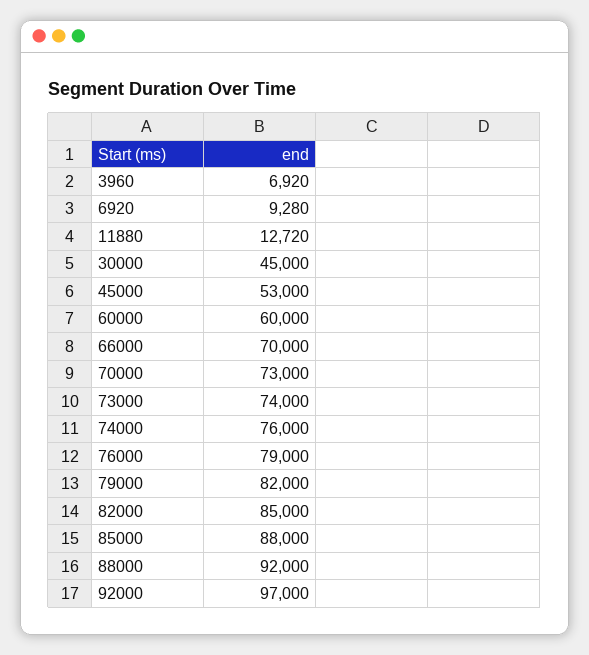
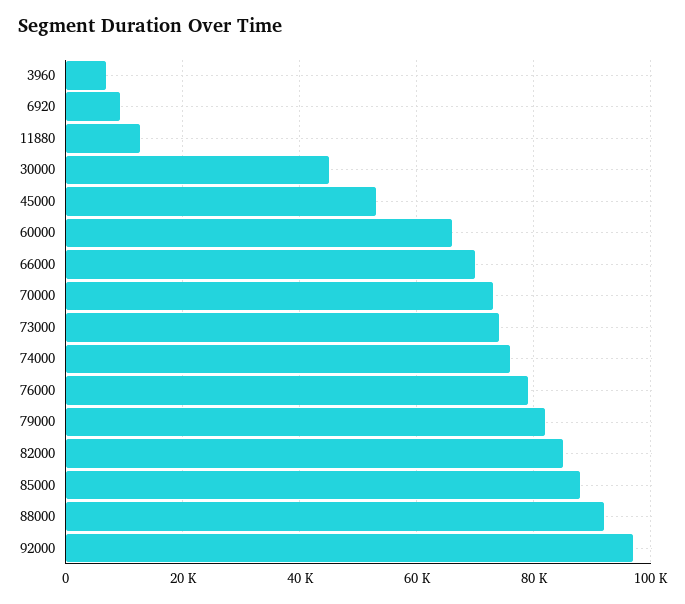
  {
    "3960": 6920,
    "6920": 9280,
    "11880": 12720,
    "30000": 45000,
    "45000": 53000,
-   "60000": 60000,
+   "60000": 66000,
    "66000": 70000,
    "70000": 73000,
    "73000": 74000,
    "74000": 76000,
    "76000": 79000,
    "79000": 82000,
    "82000": 85000,
    "85000": 88000,
    "88000": 92000,
    "92000": 97000
  }

